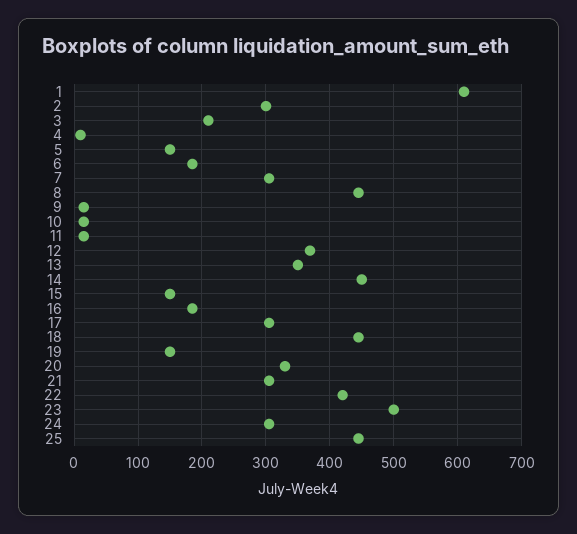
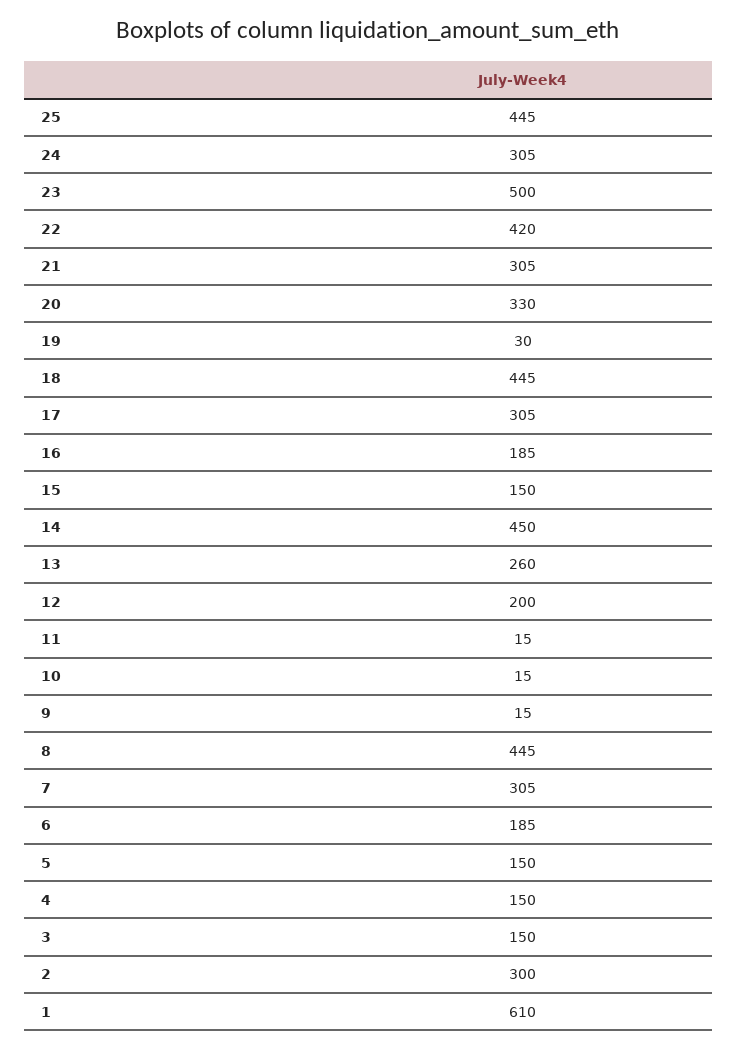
  {
    "1": 610,
    "2": 300,
-   "3": 210,
+   "3": 150,
-   "4": 10,
+   "4": 150,
    "5": 150,
    "6": 185,
    "7": 305,
    "8": 445,
    "9": 15,
    "10": 15,
    "11": 15,
-   "12": 370,
+   "12": 200,
-   "13": 350,
+   "13": 260,
    "14": 450,
    "15": 150,
    "16": 185,
    "17": 305,
    "18": 445,
-   "19": 150,
+   "19": 30,
    "20": 330,
    "21": 305,
    "22": 420,
    "23": 500,
    "24": 305,
    "25": 445
  }

